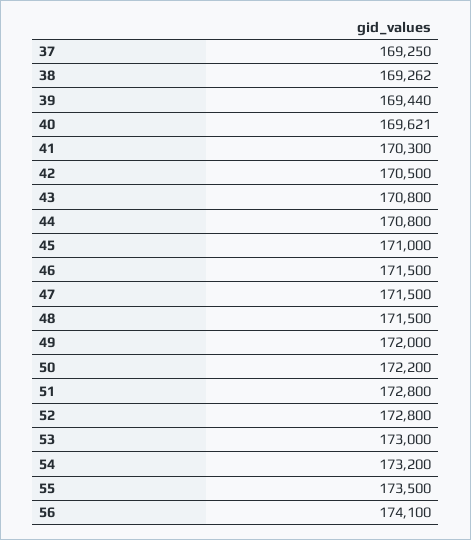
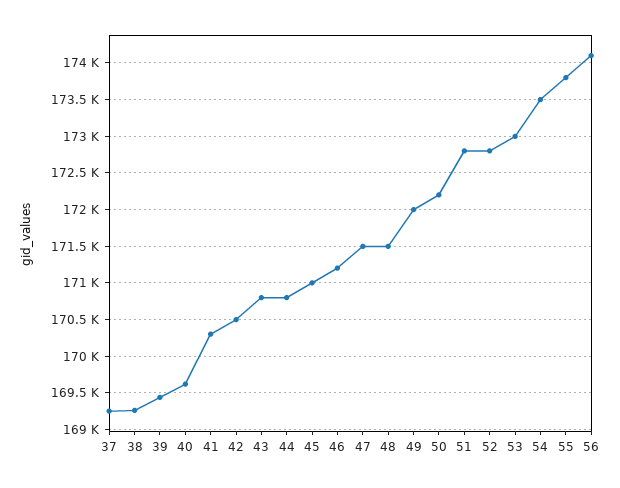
  {
    "37": 169250,
    "38": 169262,
    "39": 169440,
    "40": 169621,
    "41": 170300,
    "42": 170500,
    "43": 170800,
    "44": 170800,
    "45": 171000,
-   "46": 171500,
+   "46": 171200,
    "47": 171500,
    "48": 171500,
    "49": 172000,
    "50": 172200,
    "51": 172800,
    "52": 172800,
    "53": 173000,
-   "54": 173200,
+   "54": 173500,
-   "55": 173500,
+   "55": 173800,
    "56": 174100
  }

